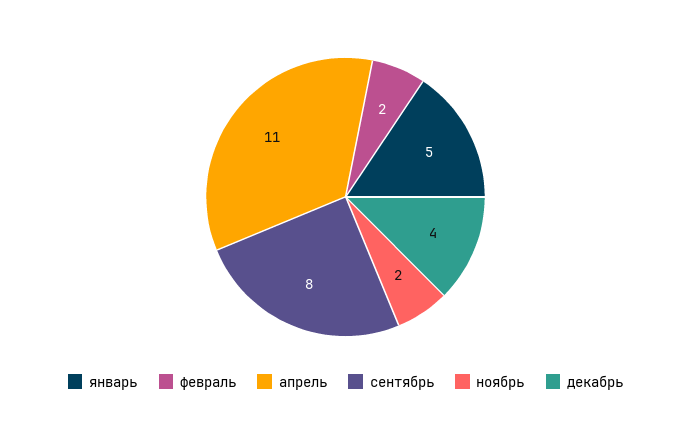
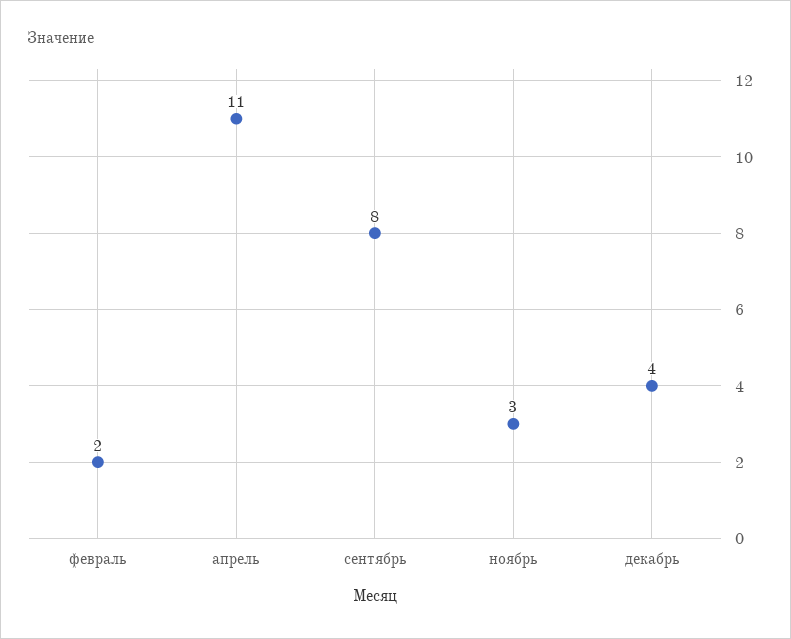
  {
-   "январь": 5,
    "февраль": 2,
    "апрель": 11,
    "сентябрь": 8,
-   "ноябрь": 2,
+   "ноябрь": 3,
    "декабрь": 4
  }

